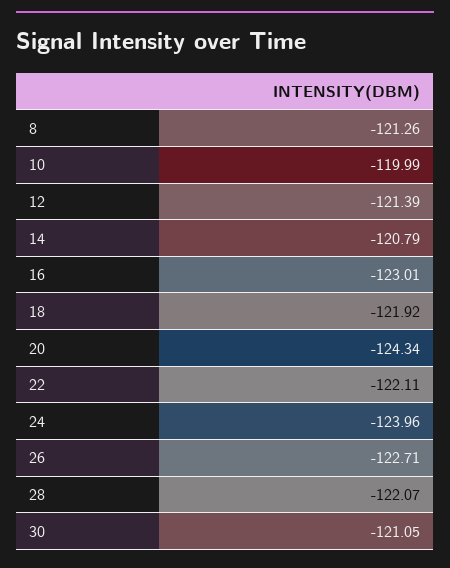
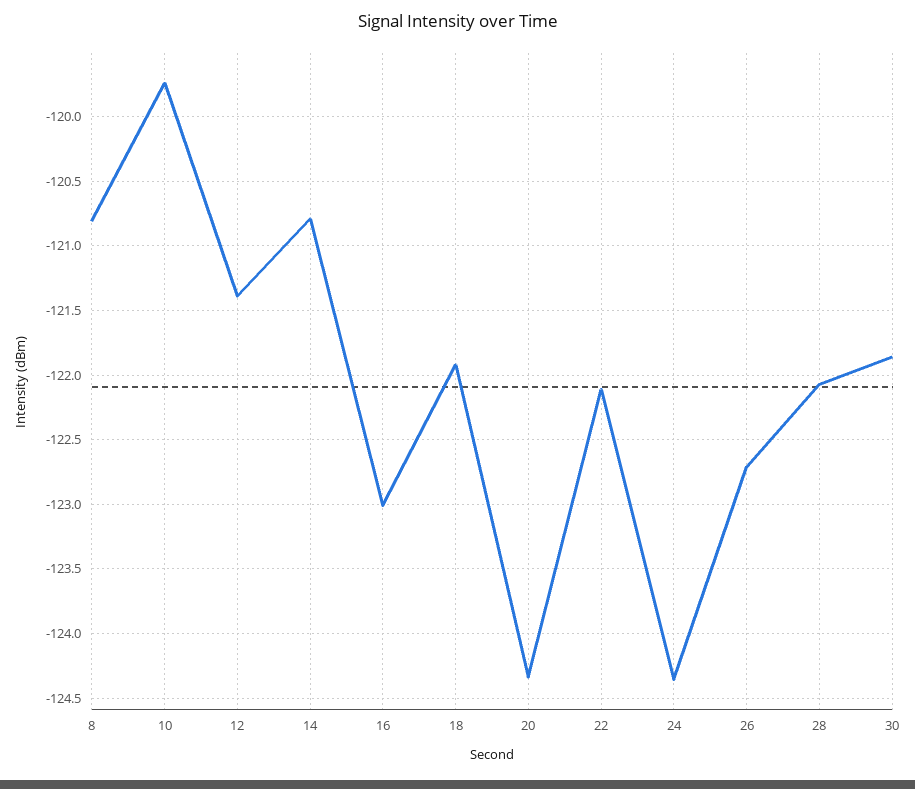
  {
-   "8": -121.26,
+   "8": -120.8,
-   "10": -119.99,
+   "10": -119.75,
    "12": -121.39,
    "14": -120.79,
    "16": -123.01,
    "18": -121.92,
    "20": -124.34,
    "22": -122.11,
-   "24": -123.96,
+   "24": -124.35,
    "26": -122.71,
    "28": -122.07,
-   "30": -121.05
+   "30": -121.85
  }

